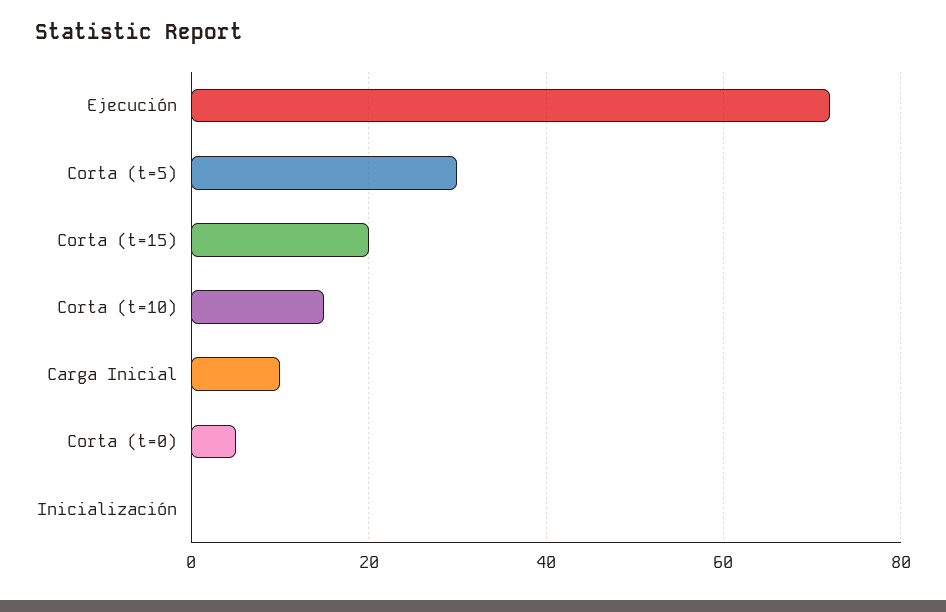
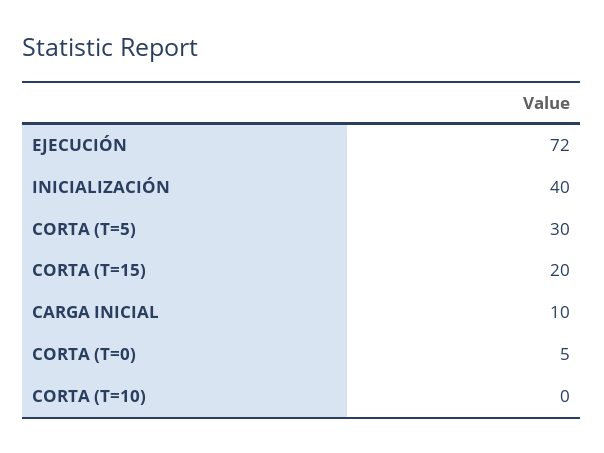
  {
    "Ejecución": 72,
    "Corta (t=5)": 30,
    "Corta (t=15)": 20,
-   "Corta (t=10)": 15,
+   "Corta (t=10)": 0,
    "Carga Inicial": 10,
    "Corta (t=0)": 5,
-   "Inicialización": 0
+   "Inicialización": 40
  }

